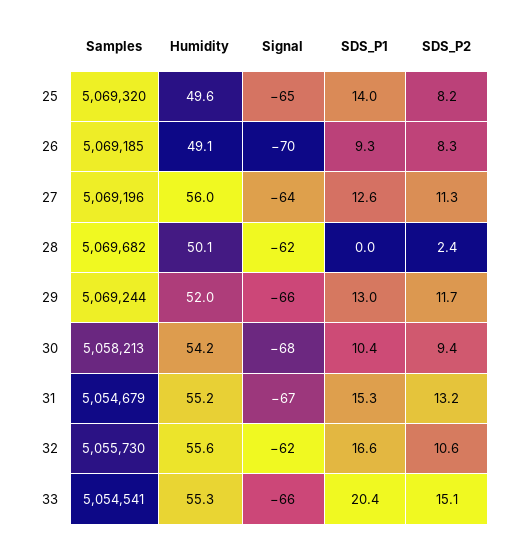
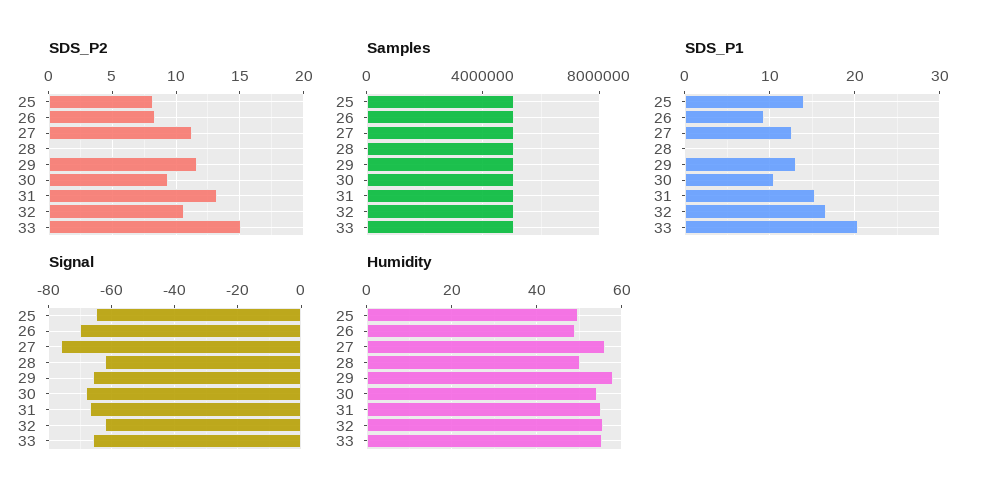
  {
    "Samples": {
      "25": 5069320,
      "26": 5069185,
      "27": 5069196,
      "28": 5069682,
      "29": 5069244,
      "30": 5058213,
      "31": 5054679,
      "32": 5055730,
      "33": 5054541
    },
    "Humidity": {
      "25": 49.6,
      "26": 49.1,
      "27": 56,
      "28": 50.1,
-     "29": 52,
+     "29": 58,
      "30": 54.2,
      "31": 55.2,
      "32": 55.6,
      "33": 55.3
    },
    "Signal": {
      "25": -65,
      "26": -70,
-     "27": -64,
+     "27": -75,
      "28": -62,
      "29": -66,
      "30": -68,
      "31": -67,
      "32": -62,
      "33": -66
    },
    "SDS_P1": {
      "25": 14,
      "26": 9.3,
      "27": 12.6,
      "28": 0,
      "29": 13,
      "30": 10.4,
      "31": 15.3,
      "32": 16.6,
      "33": 20.4
    },
    "SDS_P2": {
      "25": 8.2,
      "26": 8.3,
      "27": 11.3,
-     "28": 2.4,
+     "28": 0,
      "29": 11.7,
      "30": 9.4,
      "31": 13.2,
      "32": 10.6,
      "33": 15.1
    }
  }

